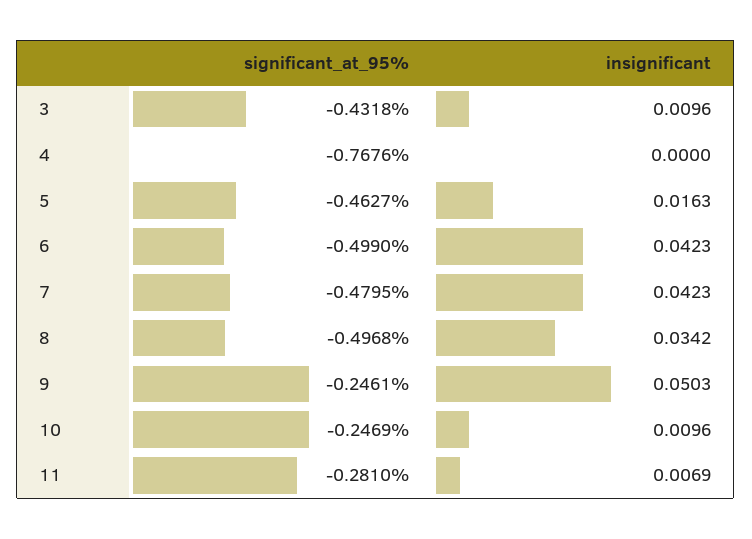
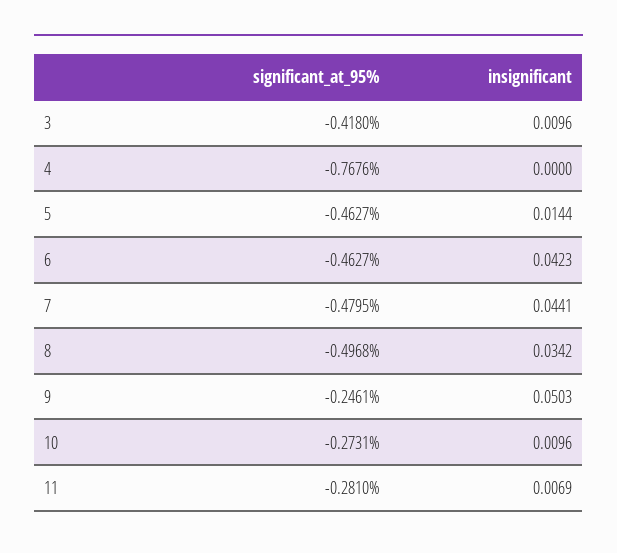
  {
    "significant_at_95%": {
-     "3": -0.4318,
+     "3": -0.418,
      "4": -0.7676,
      "5": -0.4627,
-     "6": -0.499,
+     "6": -0.4627,
      "7": -0.4795,
      "8": -0.4968,
      "9": -0.2461,
-     "10": -0.2469,
+     "10": -0.2731,
      "11": -0.281
    },
    "insignificant": {
      "3": 0.0096,
      "4": 0,
-     "5": 0.0163,
+     "5": 0.0144,
      "6": 0.0423,
-     "7": 0.0423,
+     "7": 0.0441,
      "8": 0.0342,
      "9": 0.0503,
      "10": 0.0096,
      "11": 0.0069
    }
  }

